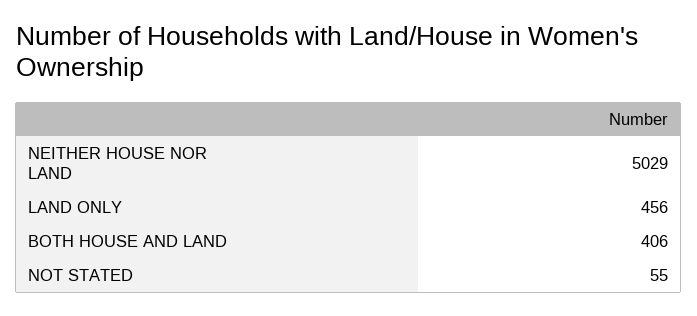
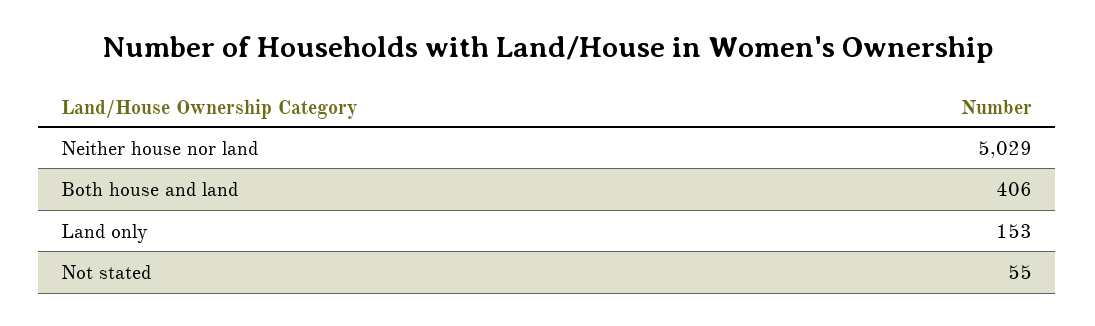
  {
    "NEITHER HOUSE NOR LAND": 5029,
-   "LAND ONLY": 456,
+   "LAND ONLY": 153,
    "BOTH HOUSE AND LAND": 406,
    "NOT STATED": 55
  }

